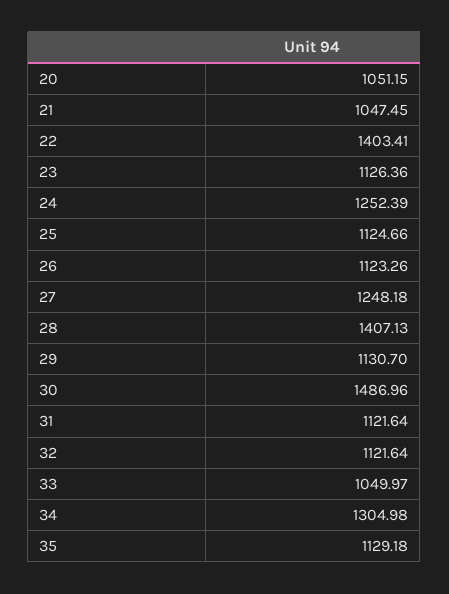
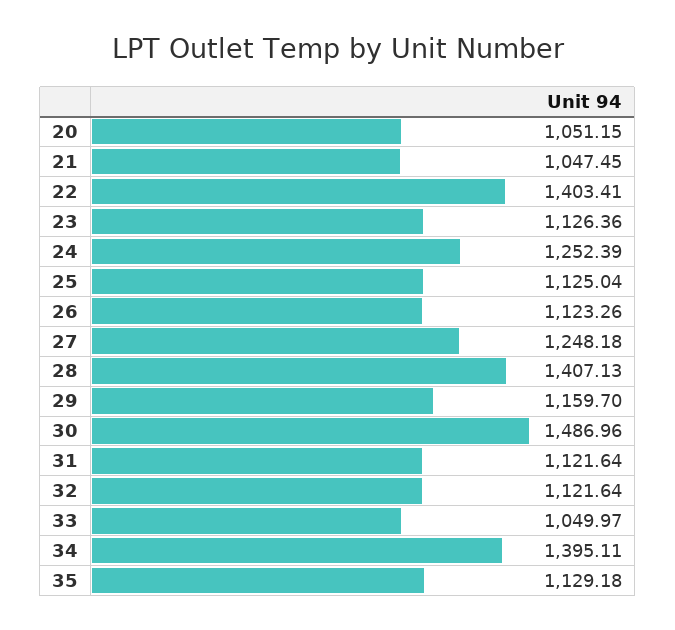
  {
    "20": 1051.15,
    "21": 1047.45,
    "22": 1403.41,
    "23": 1126.36,
    "24": 1252.39,
-   "25": 1124.66,
+   "25": 1125.04,
    "26": 1123.26,
    "27": 1248.18,
    "28": 1407.13,
-   "29": 1130.7,
+   "29": 1159.7,
    "30": 1486.96,
    "31": 1121.64,
    "32": 1121.64,
    "33": 1049.97,
-   "34": 1304.98,
+   "34": 1395.11,
    "35": 1129.18
  }

